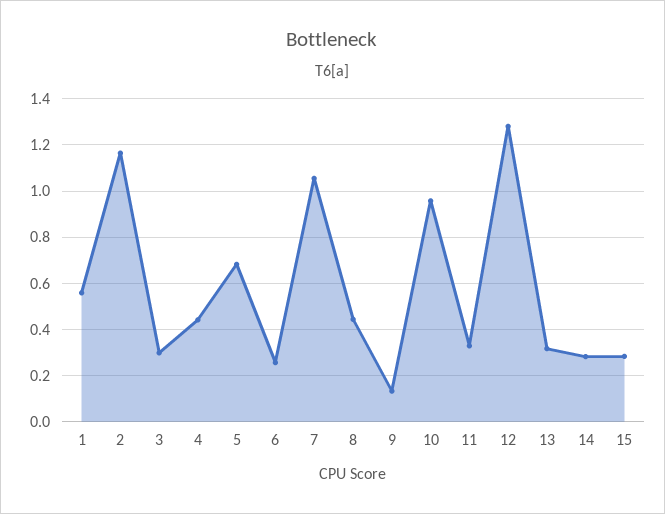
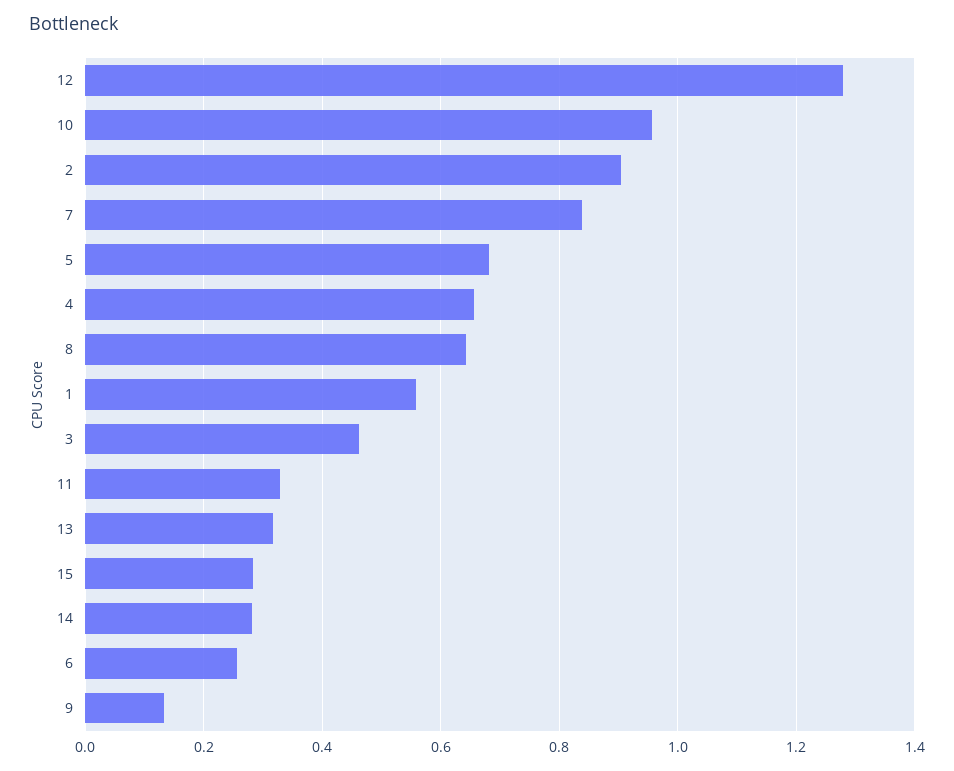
  {
    "1": 0.56,
-   "2": 1.15,
+   "2": 0.9,
-   "3": 0.3,
+   "3": 0.46,
-   "4": 0.45,
+   "4": 0.66,
    "5": 0.68,
    "6": 0.26,
-   "7": 1.05,
+   "7": 0.84,
-   "8": 0.45,
+   "8": 0.64,
    "9": 0.14,
    "10": 0.96,
    "11": 0.32,
    "12": 1.28,
    "13": 0.32,
    "14": 0.28,
    "15": 0.28
  }

